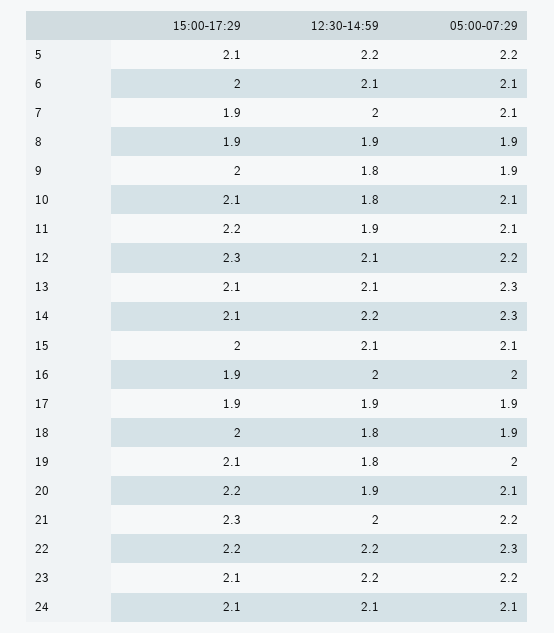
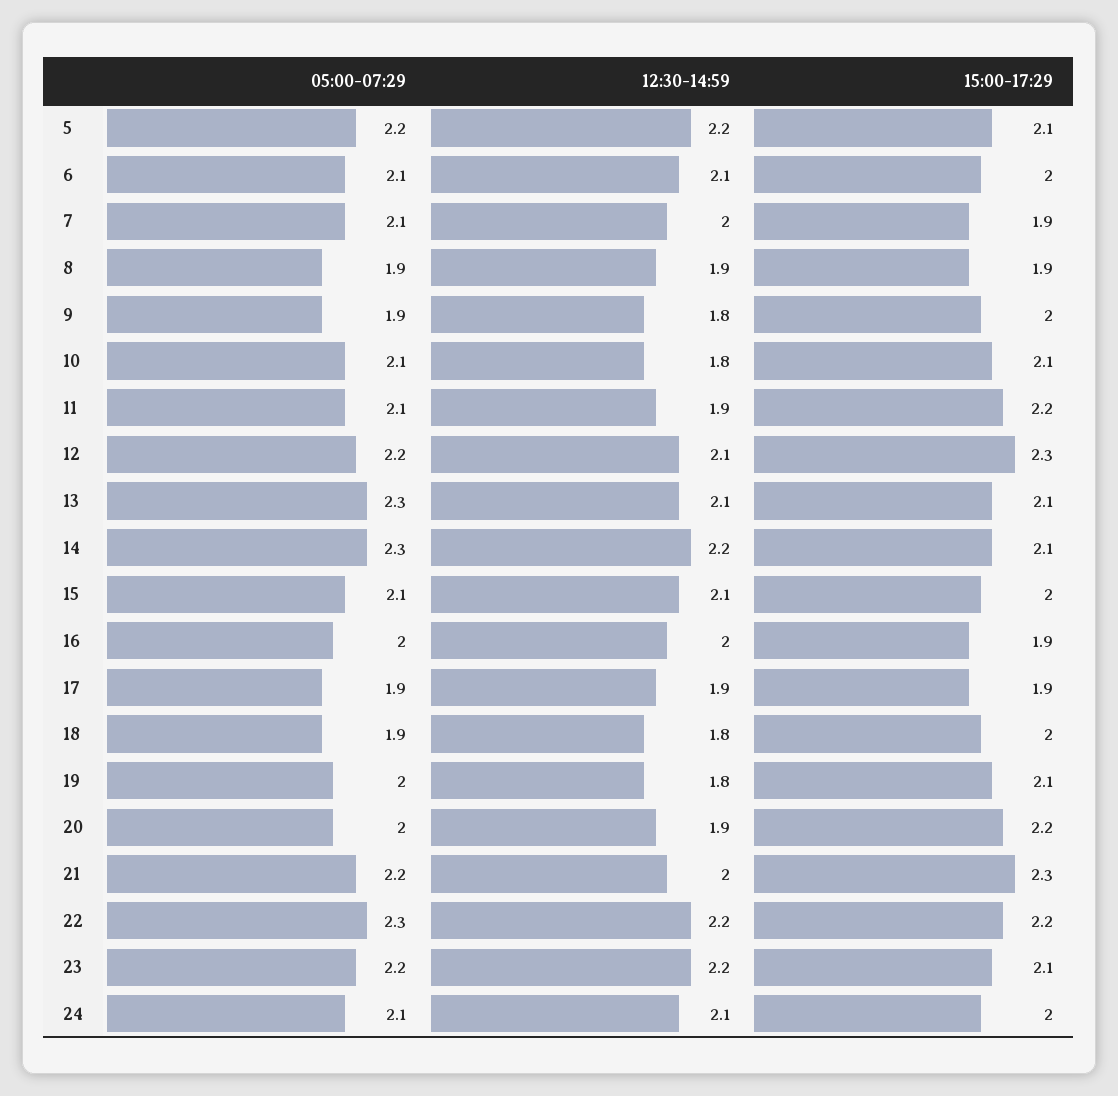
  {
    "15:00-17:29": {
      "5": 2.1,
      "6": 2,
      "7": 1.9,
      "8": 1.9,
      "9": 2,
      "10": 2.1,
      "11": 2.2,
      "12": 2.3,
      "13": 2.1,
      "14": 2.1,
      "15": 2,
      "16": 1.9,
      "17": 1.9,
      "18": 2,
      "19": 2.1,
      "20": 2.2,
      "21": 2.3,
      "22": 2.2,
      "23": 2.1,
-     "24": 2.1
+     "24": 2
    },
    "12:30-14:59": {
      "5": 2.2,
      "6": 2.1,
      "7": 2,
      "8": 1.9,
      "9": 1.8,
      "10": 1.8,
      "11": 1.9,
      "12": 2.1,
      "13": 2.1,
      "14": 2.2,
      "15": 2.1,
      "16": 2,
      "17": 1.9,
      "18": 1.8,
      "19": 1.8,
      "20": 1.9,
      "21": 2,
      "22": 2.2,
      "23": 2.2,
      "24": 2.1
    },
    "05:00-07:29": {
      "5": 2.2,
      "6": 2.1,
      "7": 2.1,
      "8": 1.9,
      "9": 1.9,
      "10": 2.1,
      "11": 2.1,
      "12": 2.2,
      "13": 2.3,
      "14": 2.3,
      "15": 2.1,
      "16": 2,
      "17": 1.9,
      "18": 1.9,
      "19": 2,
-     "20": 2.1,
+     "20": 2,
      "21": 2.2,
      "22": 2.3,
      "23": 2.2,
      "24": 2.1
    }
  }

